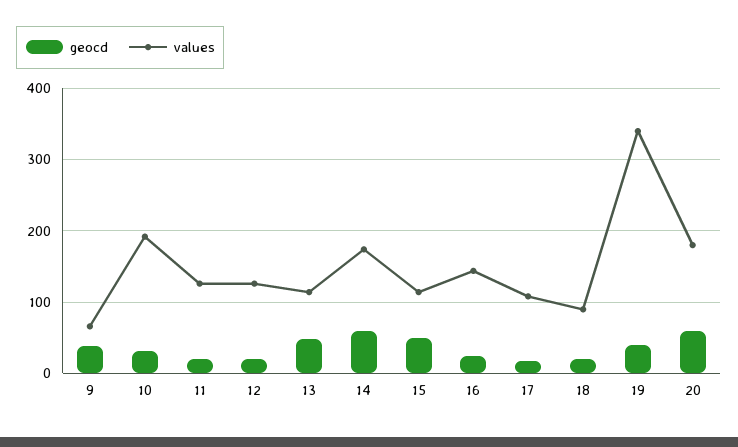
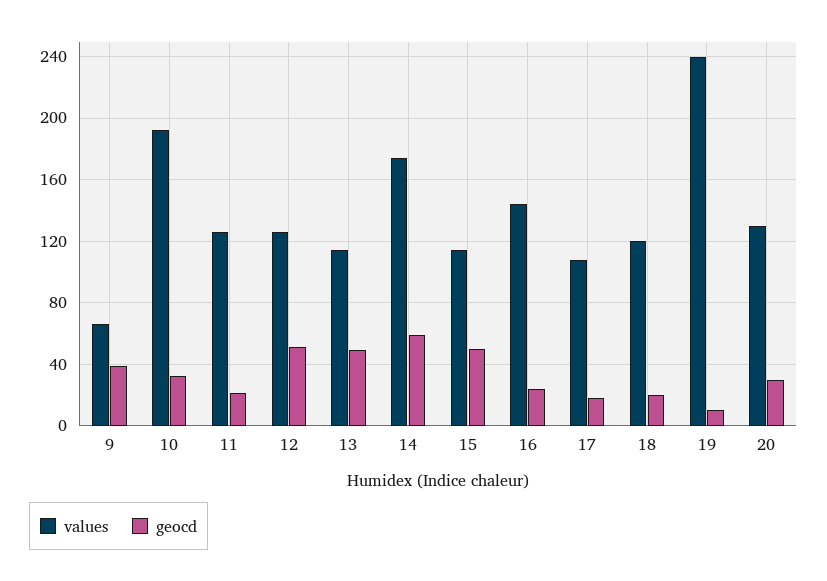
  {
    "geocd": {
      "9": 40,
      "10": 30,
      "11": 20,
-     "12": 20,
+     "12": 50,
      "13": 50,
      "14": 60,
      "15": 50,
      "16": 25,
      "17": 20,
      "18": 20,
-     "19": 40,
+     "19": 10,
-     "20": 60
+     "20": 30
    },
    "values": {
      "9": 65,
      "10": 190,
      "11": 125,
      "12": 125,
      "13": 115,
      "14": 175,
      "15": 115,
      "16": 145,
      "17": 110,
-     "18": 90,
+     "18": 120,
-     "19": 340,
+     "19": 240,
-     "20": 180
+     "20": 130
    }
  }

